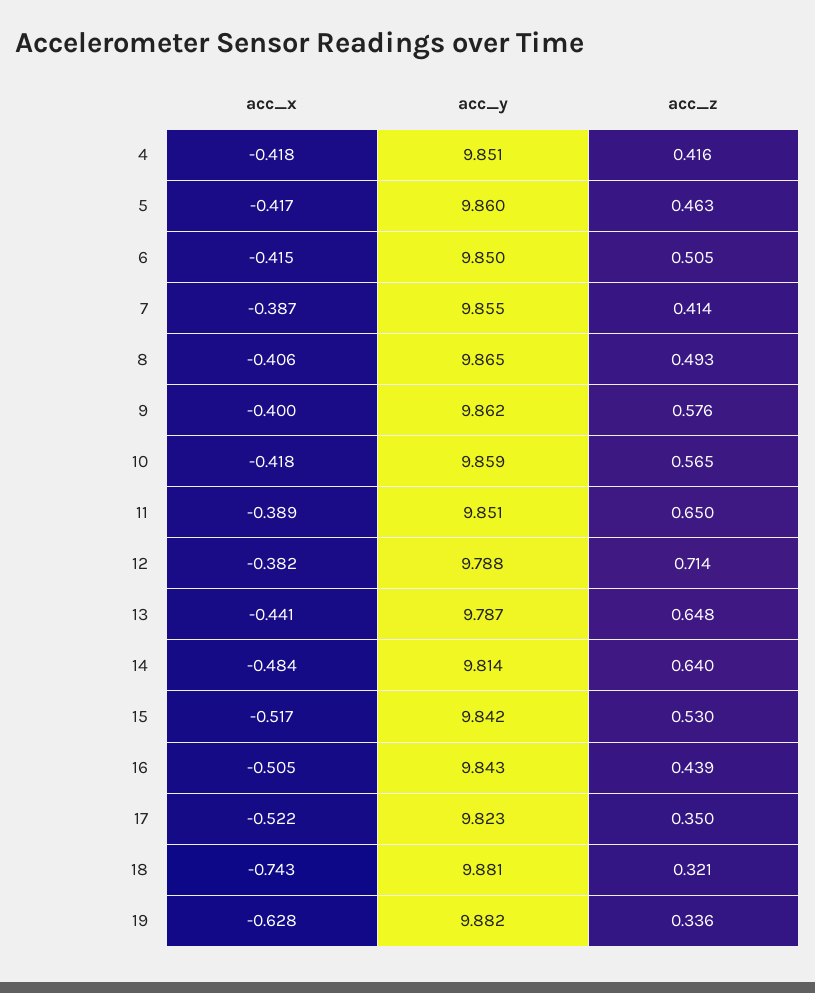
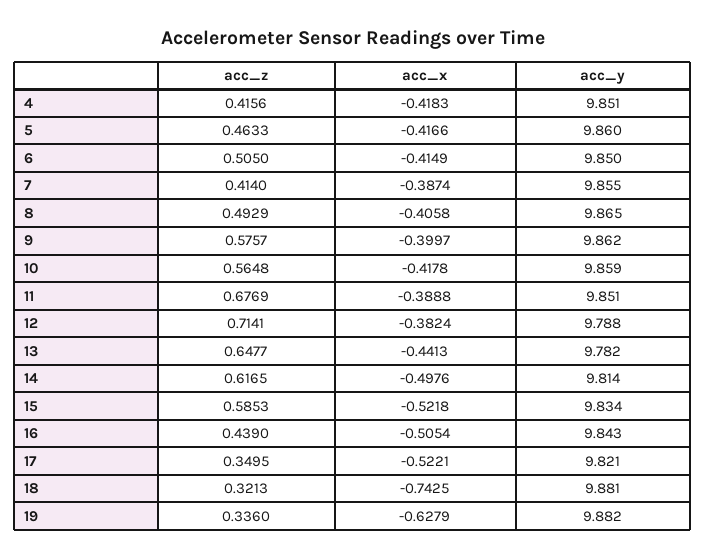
  {
    "acc_x": {
      "4": -0.4183,
      "5": -0.4166,
      "6": -0.4149,
      "7": -0.3874,
      "8": -0.4058,
      "9": -0.3997,
      "10": -0.4178,
      "11": -0.3888,
      "12": -0.3824,
      "13": -0.4413,
-     "14": -0.484,
+     "14": -0.4976,
-     "15": -0.517,
+     "15": -0.5218,
      "16": -0.5054,
      "17": -0.5221,
      "18": -0.7425,
      "19": -0.6279
    },
    "acc_y": {
      "4": 9.851,
      "5": 9.86,
      "6": 9.85,
      "7": 9.855,
      "8": 9.865,
      "9": 9.862,
      "10": 9.859,
      "11": 9.851,
      "12": 9.788,
-     "13": 9.787,
+     "13": 9.782,
      "14": 9.814,
-     "15": 9.842,
+     "15": 9.834,
      "16": 9.843,
-     "17": 9.823,
+     "17": 9.821,
      "18": 9.881,
      "19": 9.882
    },
    "acc_z": {
      "4": 0.4156,
      "5": 0.4633,
      "6": 0.505,
      "7": 0.414,
      "8": 0.4929,
      "9": 0.5757,
      "10": 0.5648,
-     "11": 0.65,
+     "11": 0.6769,
      "12": 0.7141,
      "13": 0.6477,
-     "14": 0.64,
+     "14": 0.6165,
-     "15": 0.53,
+     "15": 0.5853,
      "16": 0.439,
      "17": 0.3495,
      "18": 0.3213,
      "19": 0.336
    }
  }

